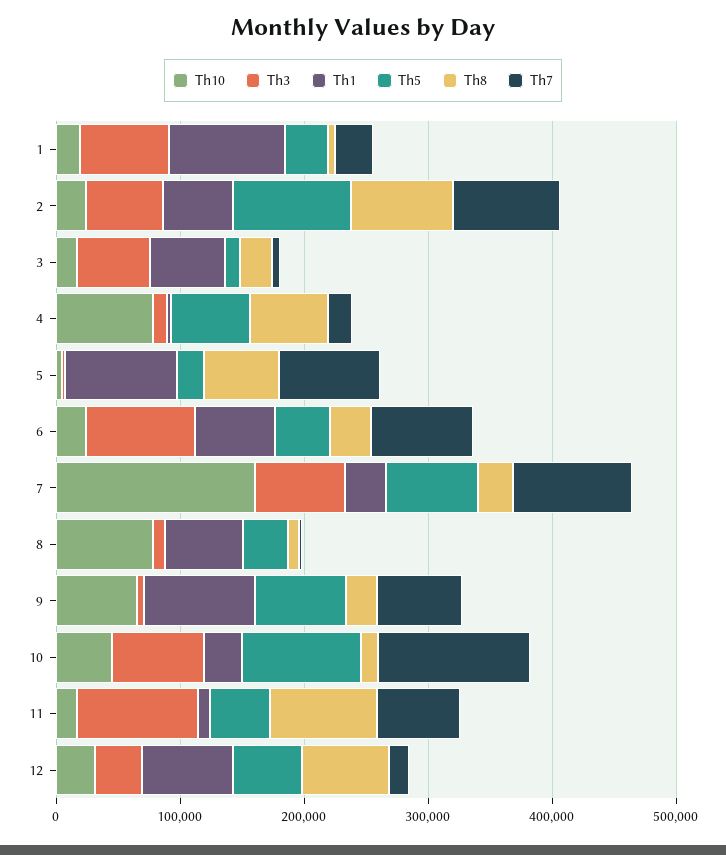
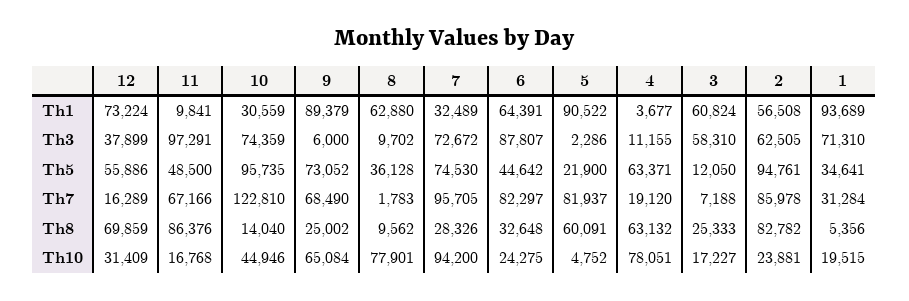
  {
    "Th10": {
      "1": 19515,
      "2": 23881,
      "3": 17227,
      "4": 78051,
      "5": 4752,
      "6": 24275,
-     "7": 160000,
+     "7": 94200,
      "8": 77901,
      "9": 65084,
      "10": 44946,
      "11": 16768,
      "12": 31409
    },
    "Th3": {
      "1": 71310,
      "2": 62505,
      "3": 58310,
      "4": 11155,
      "5": 2286,
      "6": 87807,
      "7": 72672,
      "8": 9702,
      "9": 6000,
      "10": 74359,
      "11": 97291,
      "12": 37899
    },
    "Th1": {
      "1": 93689,
      "2": 56508,
      "3": 60824,
      "4": 3677,
      "5": 90522,
      "6": 64391,
      "7": 32489,
      "8": 62880,
      "9": 89379,
      "10": 30559,
      "11": 9841,
      "12": 73224
    },
    "Th5": {
      "1": 34641,
      "2": 94761,
      "3": 12050,
      "4": 63371,
      "5": 21900,
      "6": 44642,
      "7": 74530,
      "8": 36128,
      "9": 73052,
      "10": 95735,
      "11": 48500,
      "12": 55886
    },
    "Th8": {
      "1": 5356,
      "2": 82782,
      "3": 25333,
      "4": 63132,
      "5": 60091,
      "6": 32648,
      "7": 28326,
      "8": 9562,
      "9": 25002,
      "10": 14040,
      "11": 86376,
      "12": 69859
    },
    "Th7": {
      "1": 31284,
      "2": 85978,
      "3": 7188,
      "4": 19120,
      "5": 81937,
      "6": 82297,
      "7": 95705,
      "8": 1783,
      "9": 68490,
      "10": 122810,
      "11": 67166,
      "12": 16289
    }
  }

